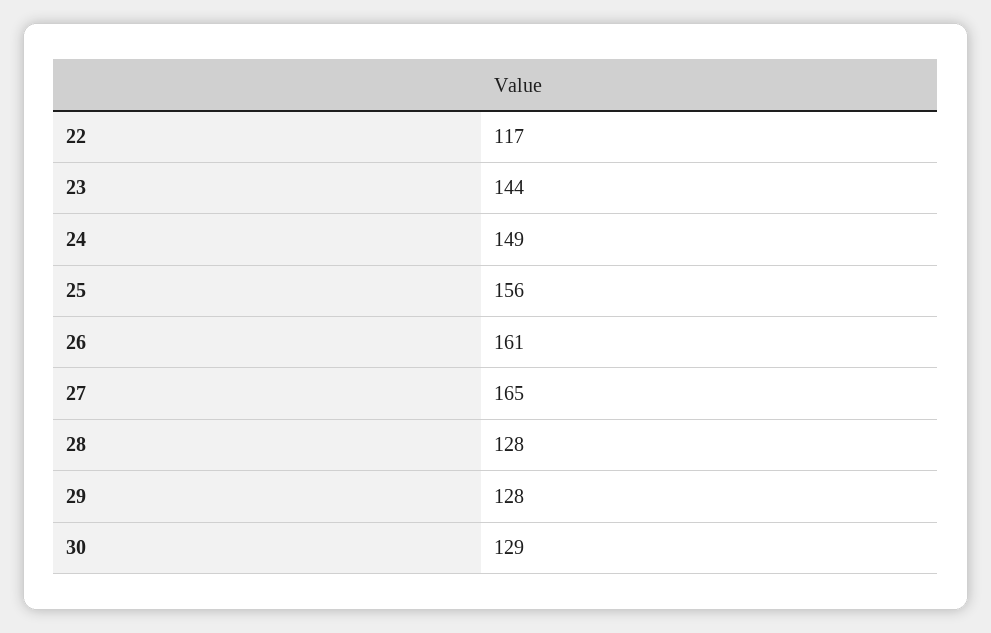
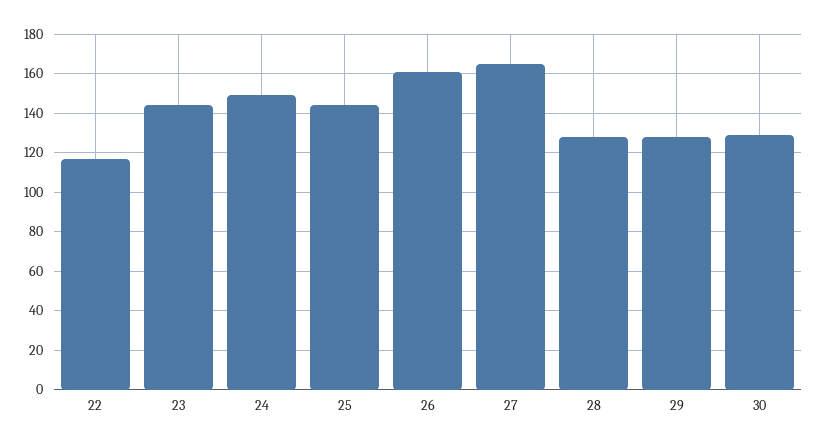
  {
    "22": 117,
    "23": 144,
    "24": 149,
-   "25": 156,
+   "25": 145,
    "26": 161,
    "27": 165,
    "28": 128,
    "29": 128,
    "30": 129
  }

